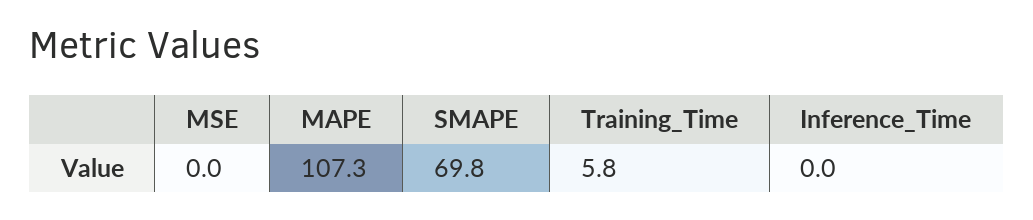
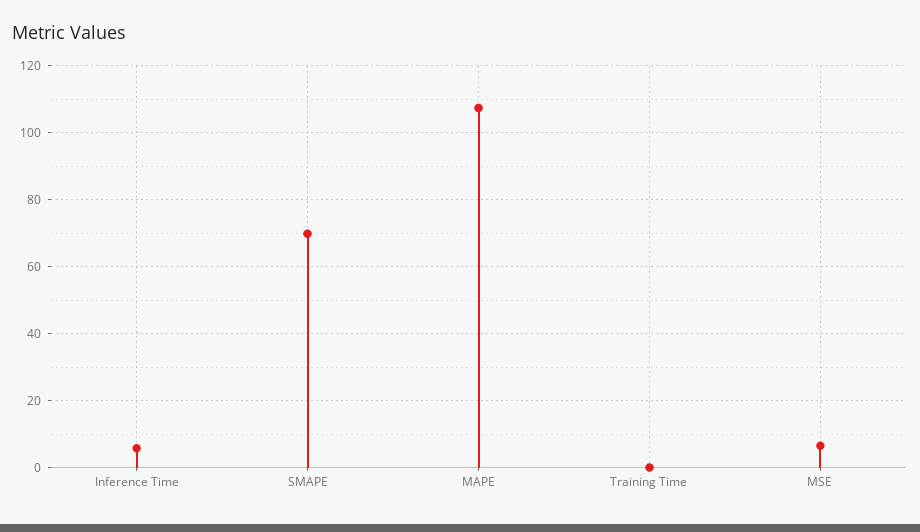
  {
-   "MSE": 0,
+   "MSE": 6,
    "MAPE": 107.3,
    "SMAPE": 69.8,
-   "Training_Time": 5.8,
+   "Training_Time": 0,
-   "Inference_Time": 0
+   "Inference_Time": 6
  }

